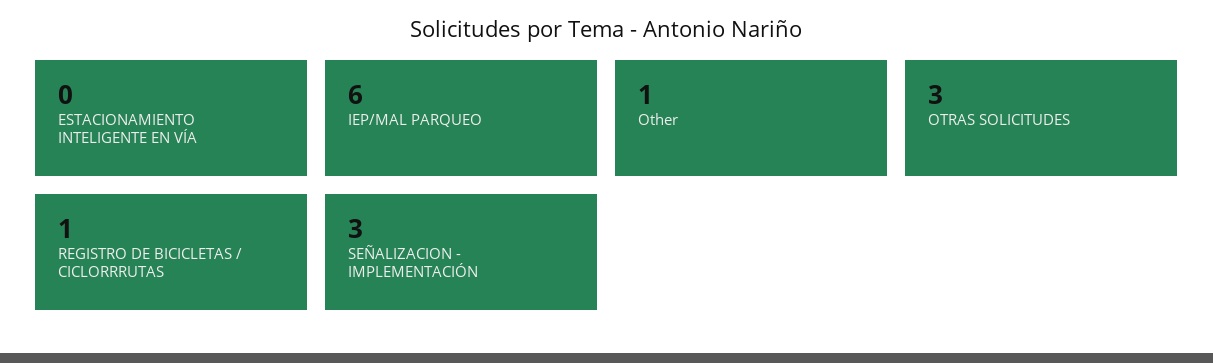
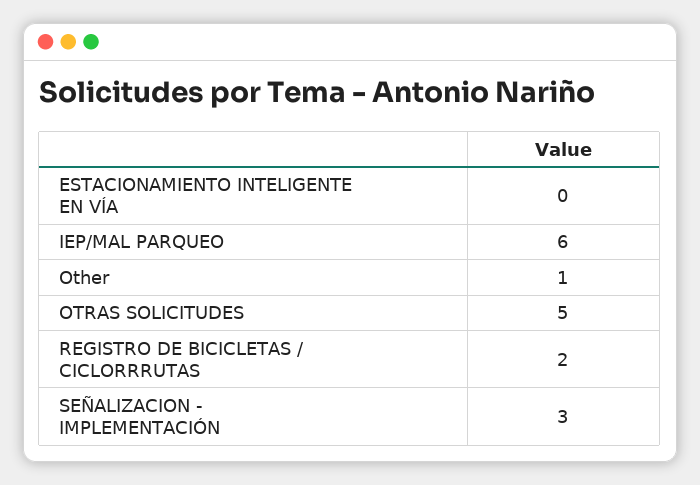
  {
    "ESTACIONAMIENTO INTELIGENTE EN VÍA": 0,
    "IEP/MAL PARQUEO": 6,
    "Other": 1,
-   "OTRAS SOLICITUDES": 3,
+   "OTRAS SOLICITUDES": 5,
-   "REGISTRO DE BICICLETAS / CICLORRRUTAS": 1,
+   "REGISTRO DE BICICLETAS / CICLORRRUTAS": 2,
    "SEÑALIZACION - IMPLEMENTACIÓN": 3
  }

